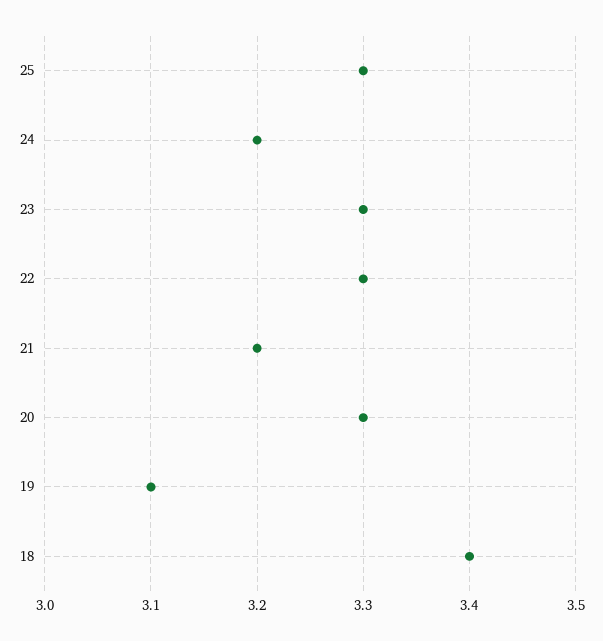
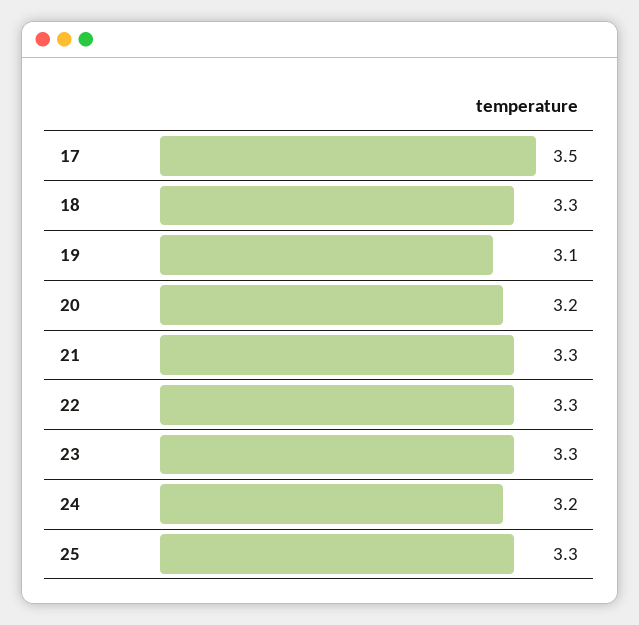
  {
    "25": 3.3,
    "24": 3.2,
    "23": 3.3,
    "22": 3.3,
-   "21": 3.2,
+   "21": 3.3,
-   "20": 3.3,
+   "20": 3.2,
    "19": 3.1,
-   "18": 3.4
+   "18": 3.3,
+   "17": 3.5
  }

